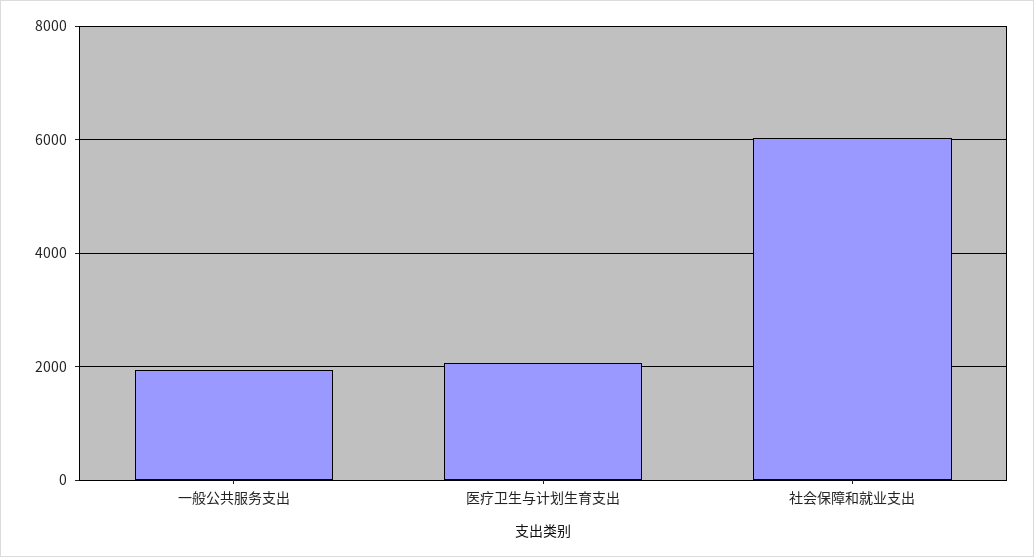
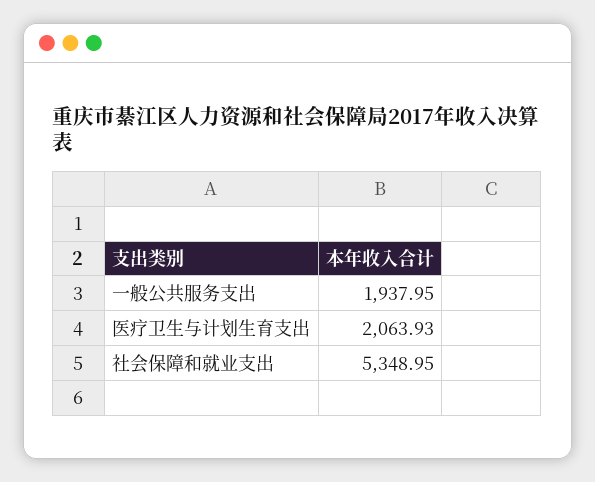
  {
    "一般公共服务支出": 1937.95,
    "医疗卫生与计划生育支出": 2063.93,
-   "社会保障和就业支出": 6000
+   "社会保障和就业支出": 5348.95
  }

